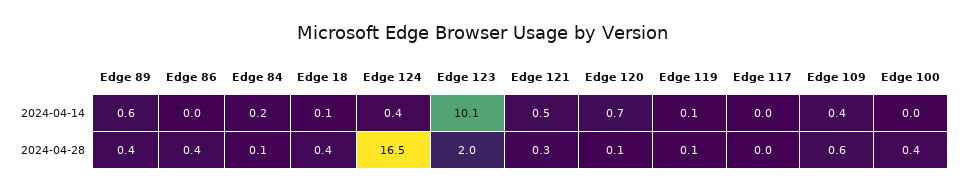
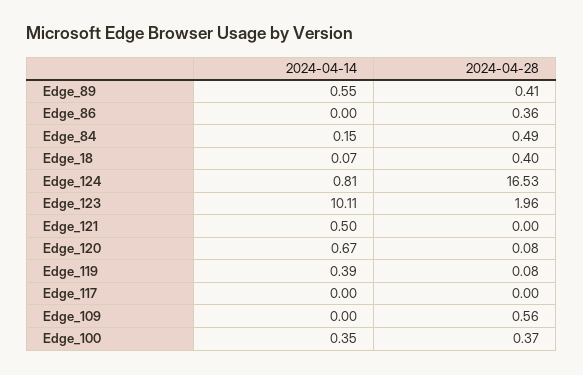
  {
    "Edge 89": {
      "2024-04-14": 0.55,
      "2024-04-28": 0.41
    },
    "Edge 86": {
      "2024-04-14": 0,
      "2024-04-28": 0.36
    },
    "Edge 84": {
      "2024-04-14": 0.15,
-     "2024-04-28": 0.1
+     "2024-04-28": 0.49
    },
    "Edge 18": {
      "2024-04-14": 0.07,
      "2024-04-28": 0.4
    },
    "Edge 124": {
-     "2024-04-14": 0.4,
+     "2024-04-14": 0.81,
      "2024-04-28": 16.53
    },
    "Edge 123": {
      "2024-04-14": 10.11,
      "2024-04-28": 1.96
    },
    "Edge 121": {
      "2024-04-14": 0.5,
-     "2024-04-28": 0.3
+     "2024-04-28": 0
    },
    "Edge 120": {
      "2024-04-14": 0.67,
      "2024-04-28": 0.08
    },
    "Edge 119": {
-     "2024-04-14": 0.1,
+     "2024-04-14": 0.39,
      "2024-04-28": 0.08
    },
    "Edge 117": {
      "2024-04-14": 0,
      "2024-04-28": 0
    },
    "Edge 109": {
-     "2024-04-14": 0.4,
+     "2024-04-14": 0,
      "2024-04-28": 0.56
    },
    "Edge 100": {
-     "2024-04-14": 0,
+     "2024-04-14": 0.35,
      "2024-04-28": 0.37
    }
  }

